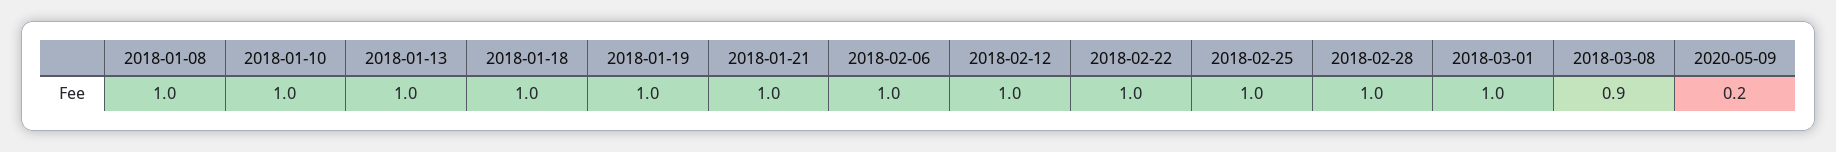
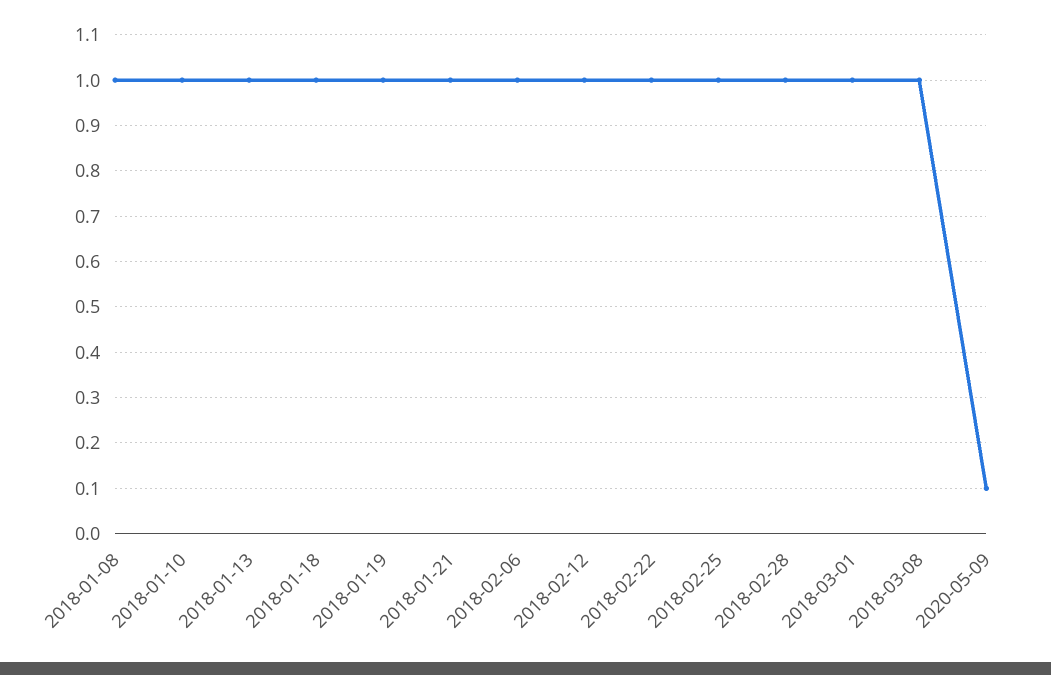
  {
    "2018-01-08": 1,
    "2018-01-10": 1,
    "2018-01-13": 1,
    "2018-01-18": 1,
    "2018-01-19": 1,
    "2018-01-21": 1,
    "2018-02-06": 1,
    "2018-02-12": 1,
    "2018-02-22": 1,
    "2018-02-25": 1,
    "2018-02-28": 1,
    "2018-03-01": 1,
-   "2018-03-08": 0.9,
+   "2018-03-08": 1,
-   "2020-05-09": 0.2
+   "2020-05-09": 0.1
  }

